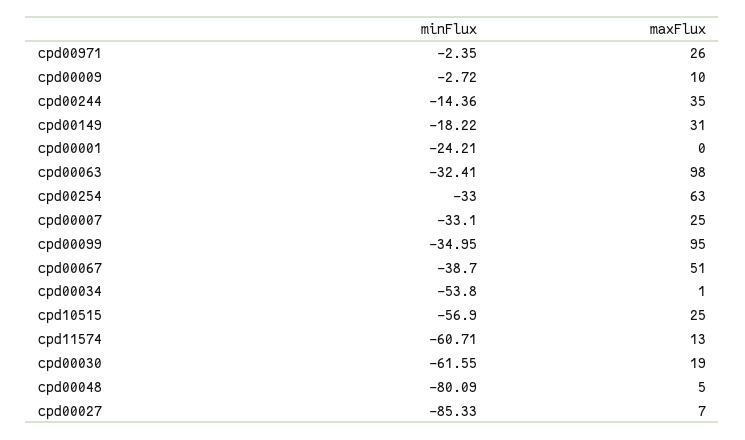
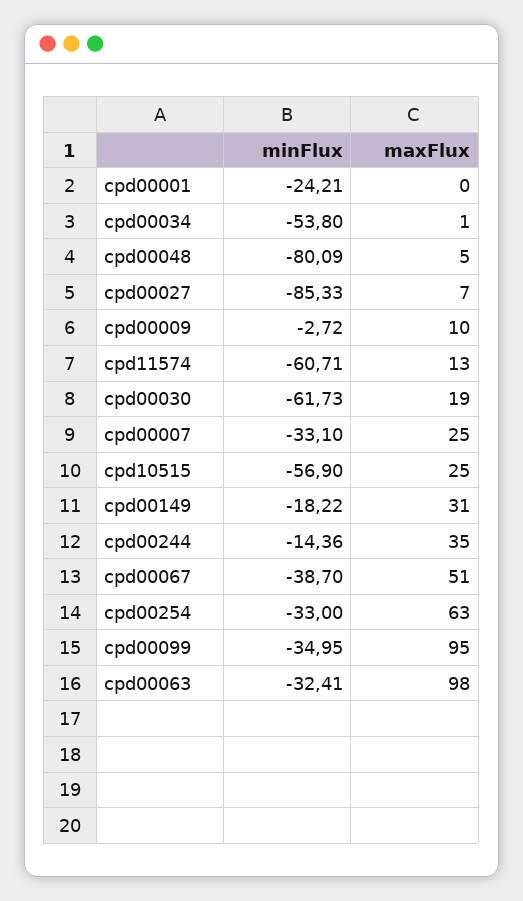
  {
    "minFlux": {
-     "cpd00971": -2.35,
      "cpd00009": -2.72,
      "cpd00244": -14.36,
      "cpd00149": -18.22,
      "cpd00001": -24.21,
      "cpd00063": -32.41,
      "cpd00254": -33,
      "cpd00007": -33.1,
      "cpd00099": -34.95,
      "cpd00067": -38.7,
      "cpd00034": -53.8,
      "cpd10515": -56.9,
      "cpd11574": -60.71,
-     "cpd00030": -61.55,
+     "cpd00030": -61.73,
      "cpd00048": -80.09,
      "cpd00027": -85.33
    },
    "maxFlux": {
-     "cpd00971": 26,
      "cpd00009": 10,
      "cpd00244": 35,
      "cpd00149": 31,
      "cpd00001": 0,
      "cpd00063": 98,
      "cpd00254": 63,
      "cpd00007": 25,
      "cpd00099": 95,
      "cpd00067": 51,
      "cpd00034": 1,
      "cpd10515": 25,
      "cpd11574": 13,
      "cpd00030": 19,
      "cpd00048": 5,
      "cpd00027": 7
    }
  }

